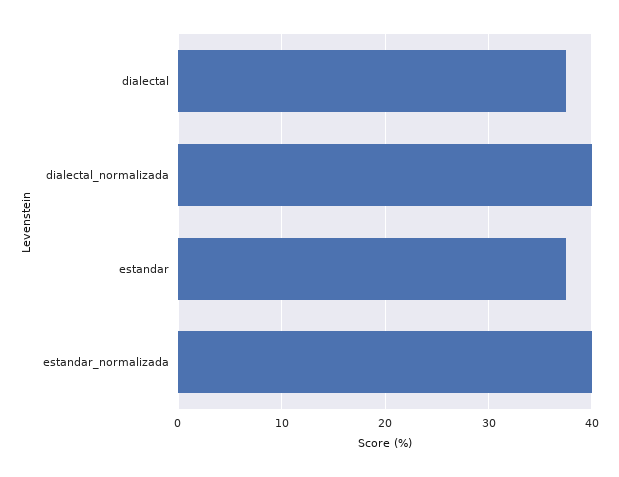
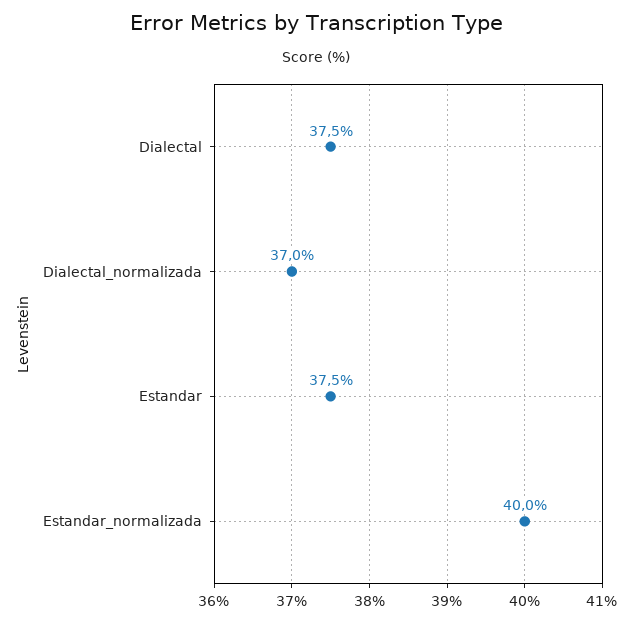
  {
    "dialectal": 37.5,
-   "dialectal_normalizada": 40,
+   "dialectal_normalizada": 37,
    "estandar": 37.5,
    "estandar_normalizada": 40
  }

